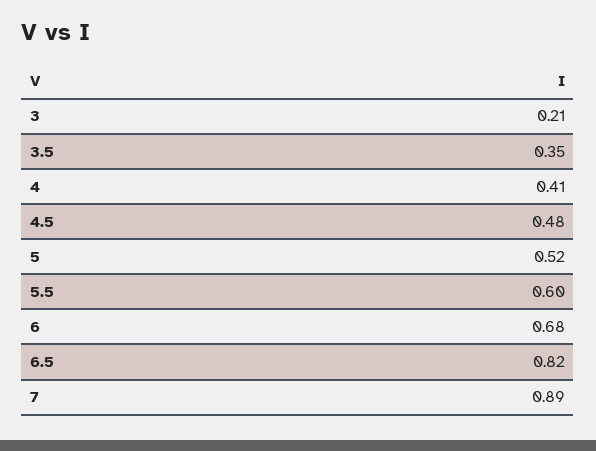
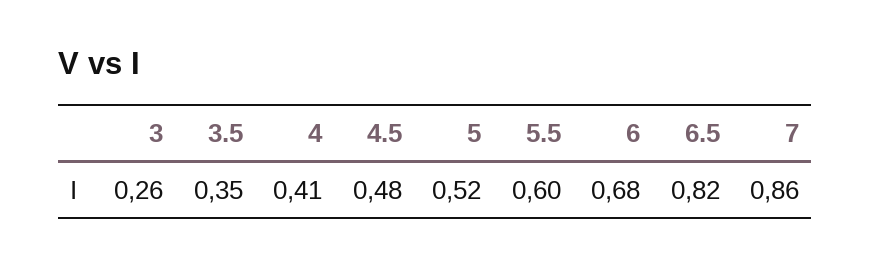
  {
-   "3": 0.21,
+   "3": 0.26,
    "3.5": 0.35,
    "4": 0.41,
    "4.5": 0.48,
    "5": 0.52,
    "5.5": 0.6,
    "6": 0.68,
    "6.5": 0.82,
-   "7": 0.89
+   "7": 0.86
  }

